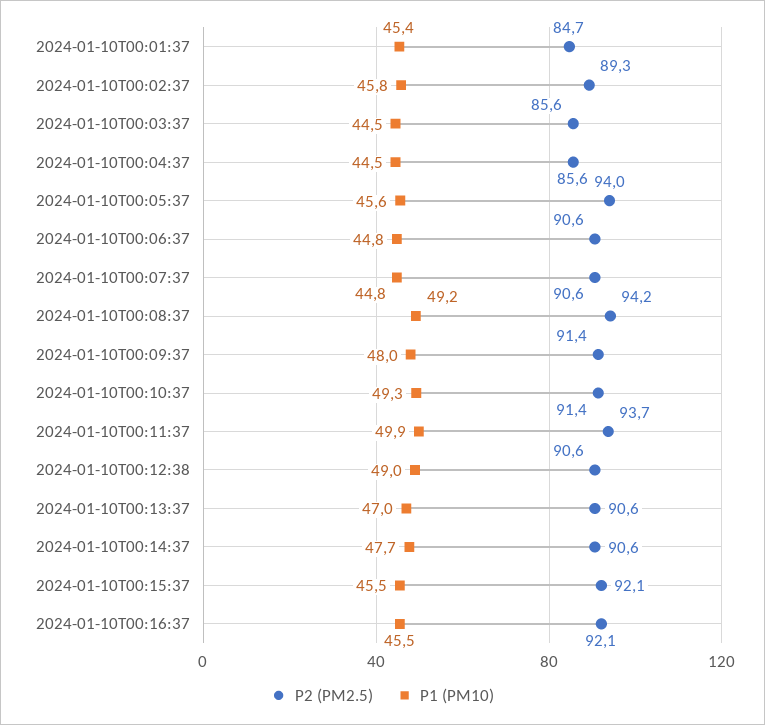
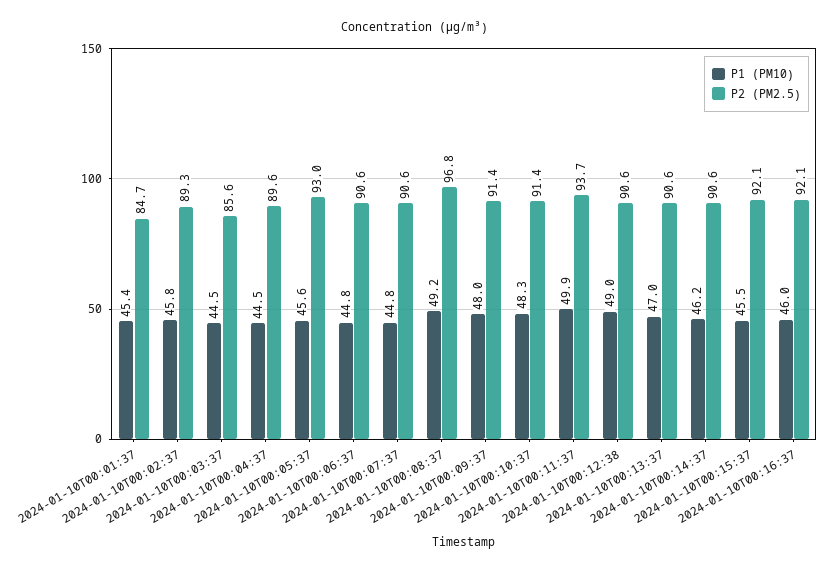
  {
    "P2 (PM2.5)": {
      "2024-01-10T00:01:37": 84.7,
      "2024-01-10T00:02:37": 89.3,
      "2024-01-10T00:03:37": 85.6,
-     "2024-01-10T00:04:37": 85.6,
+     "2024-01-10T00:04:37": 89.6,
-     "2024-01-10T00:05:37": 94,
+     "2024-01-10T00:05:37": 93,
      "2024-01-10T00:06:37": 90.6,
      "2024-01-10T00:07:37": 90.6,
-     "2024-01-10T00:08:37": 94.2,
+     "2024-01-10T00:08:37": 96.8,
      "2024-01-10T00:09:37": 91.4,
      "2024-01-10T00:10:37": 91.4,
      "2024-01-10T00:11:37": 93.7,
      "2024-01-10T00:12:38": 90.6,
      "2024-01-10T00:13:37": 90.6,
      "2024-01-10T00:14:37": 90.6,
      "2024-01-10T00:15:37": 92.1,
      "2024-01-10T00:16:37": 92.1
    },
    "P1 (PM10)": {
      "2024-01-10T00:01:37": 45.4,
      "2024-01-10T00:02:37": 45.8,
      "2024-01-10T00:03:37": 44.5,
      "2024-01-10T00:04:37": 44.5,
      "2024-01-10T00:05:37": 45.6,
      "2024-01-10T00:06:37": 44.8,
      "2024-01-10T00:07:37": 44.8,
      "2024-01-10T00:08:37": 49.2,
      "2024-01-10T00:09:37": 48,
-     "2024-01-10T00:10:37": 49.3,
+     "2024-01-10T00:10:37": 48.3,
      "2024-01-10T00:11:37": 49.9,
      "2024-01-10T00:12:38": 49,
      "2024-01-10T00:13:37": 47,
-     "2024-01-10T00:14:37": 47.7,
+     "2024-01-10T00:14:37": 46.2,
      "2024-01-10T00:15:37": 45.5,
-     "2024-01-10T00:16:37": 45.5
+     "2024-01-10T00:16:37": 46
    }
  }

